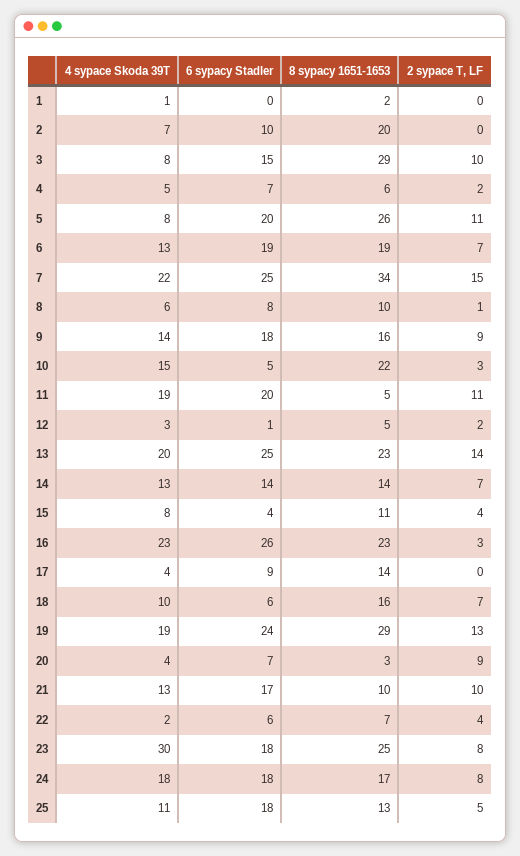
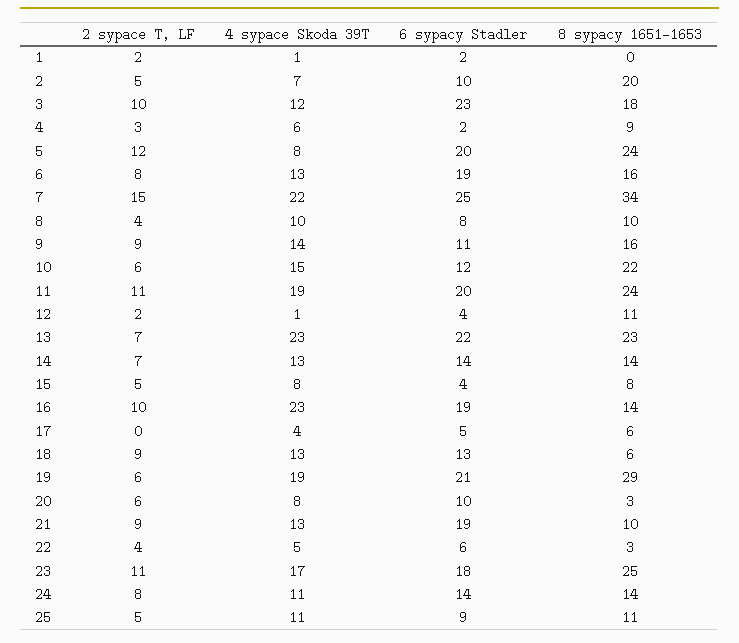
  {
    "4 sypace Skoda 39T": {
      "1": 1,
      "2": 7,
-     "3": 8,
+     "3": 12,
-     "4": 5,
+     "4": 6,
      "5": 8,
      "6": 13,
      "7": 22,
-     "8": 6,
+     "8": 10,
      "9": 14,
      "10": 15,
      "11": 19,
-     "12": 3,
+     "12": 1,
-     "13": 20,
+     "13": 23,
      "14": 13,
      "15": 8,
      "16": 23,
      "17": 4,
-     "18": 10,
+     "18": 13,
      "19": 19,
-     "20": 4,
+     "20": 8,
      "21": 13,
-     "22": 2,
+     "22": 5,
-     "23": 30,
+     "23": 17,
-     "24": 18,
+     "24": 11,
      "25": 11
    },
    "6 sypacу Stadler": {
-     "1": 0,
+     "1": 2,
      "2": 10,
-     "3": 15,
+     "3": 23,
-     "4": 7,
+     "4": 2,
      "5": 20,
      "6": 19,
      "7": 25,
      "8": 8,
-     "9": 18,
+     "9": 11,
-     "10": 5,
+     "10": 12,
      "11": 20,
-     "12": 1,
+     "12": 4,
-     "13": 25,
+     "13": 22,
      "14": 14,
      "15": 4,
-     "16": 26,
+     "16": 19,
-     "17": 9,
+     "17": 5,
-     "18": 6,
+     "18": 13,
-     "19": 24,
+     "19": 21,
-     "20": 7,
+     "20": 10,
-     "21": 17,
+     "21": 19,
      "22": 6,
      "23": 18,
-     "24": 18,
+     "24": 14,
-     "25": 18
+     "25": 9
    },
    "8 sypacу 1651-1653": {
-     "1": 2,
+     "1": 0,
      "2": 20,
-     "3": 29,
+     "3": 18,
-     "4": 6,
+     "4": 9,
-     "5": 26,
+     "5": 24,
-     "6": 19,
+     "6": 16,
      "7": 34,
      "8": 10,
      "9": 16,
      "10": 22,
-     "11": 5,
+     "11": 24,
-     "12": 5,
+     "12": 11,
      "13": 23,
      "14": 14,
-     "15": 11,
+     "15": 8,
-     "16": 23,
+     "16": 14,
-     "17": 14,
+     "17": 6,
-     "18": 16,
+     "18": 6,
      "19": 29,
      "20": 3,
      "21": 10,
-     "22": 7,
+     "22": 3,
      "23": 25,
-     "24": 17,
+     "24": 14,
-     "25": 13
+     "25": 11
    },
    "2 sypace T, LF": {
-     "1": 0,
+     "1": 2,
-     "2": 0,
+     "2": 5,
      "3": 10,
-     "4": 2,
+     "4": 3,
-     "5": 11,
+     "5": 12,
-     "6": 7,
+     "6": 8,
      "7": 15,
-     "8": 1,
+     "8": 4,
      "9": 9,
-     "10": 3,
+     "10": 6,
      "11": 11,
      "12": 2,
-     "13": 14,
+     "13": 7,
      "14": 7,
-     "15": 4,
+     "15": 5,
-     "16": 3,
+     "16": 10,
      "17": 0,
-     "18": 7,
+     "18": 9,
-     "19": 13,
+     "19": 6,
-     "20": 9,
+     "20": 6,
-     "21": 10,
+     "21": 9,
      "22": 4,
-     "23": 8,
+     "23": 11,
      "24": 8,
      "25": 5
    }
  }

